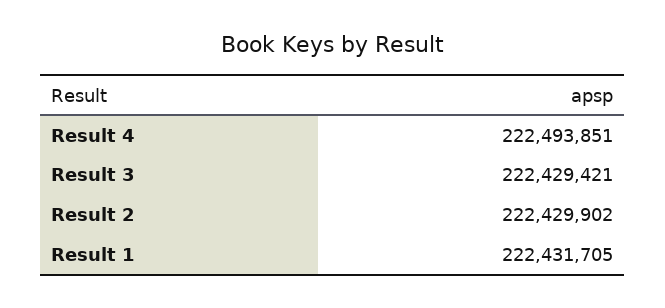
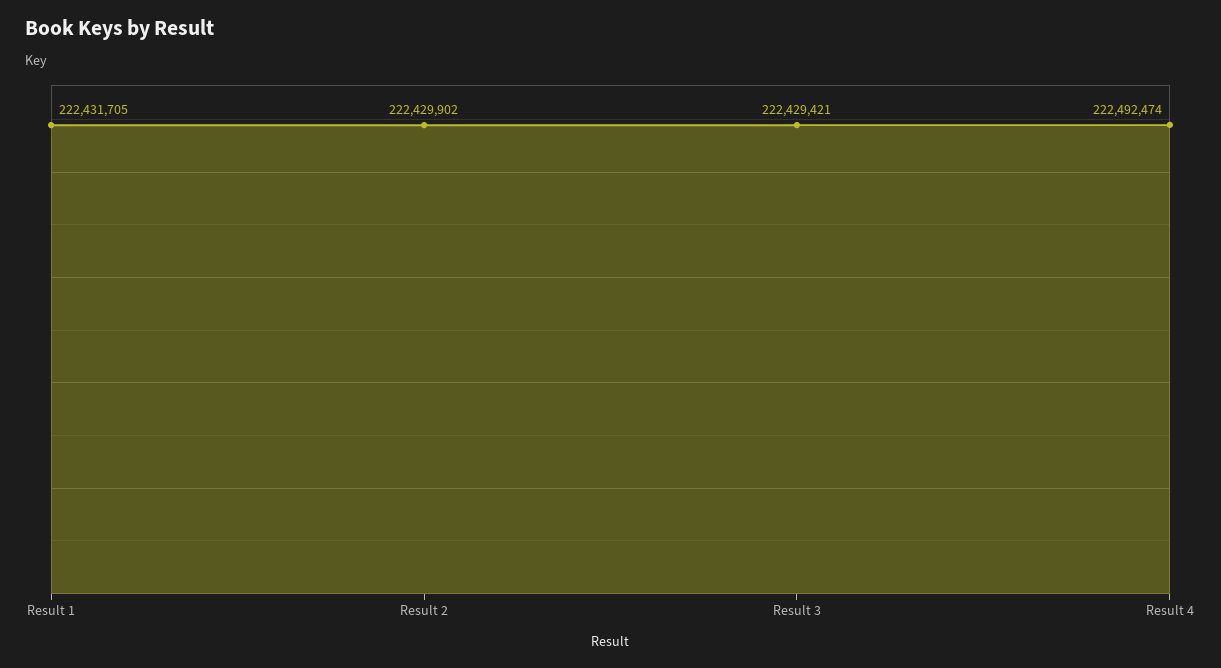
  {
-   "Result 4": 222493851,
+   "Result 4": 222492474,
    "Result 3": 222429421,
    "Result 2": 222429902,
    "Result 1": 222431705
  }

